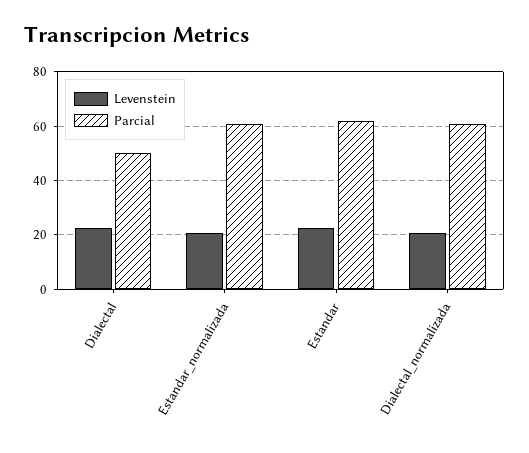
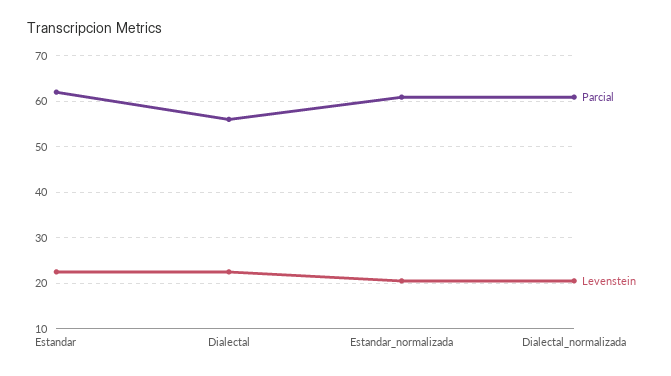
  {
    "Levenstein": {
      "Dialectal": 22,
      "Estandar_normalizada": 20,
      "Estandar": 22,
      "Dialectal_normalizada": 20
    },
    "Parcial": {
-     "Dialectal": 50,
+     "Dialectal": 56,
      "Estandar_normalizada": 60,
      "Estandar": 62,
      "Dialectal_normalizada": 60
    }
  }

